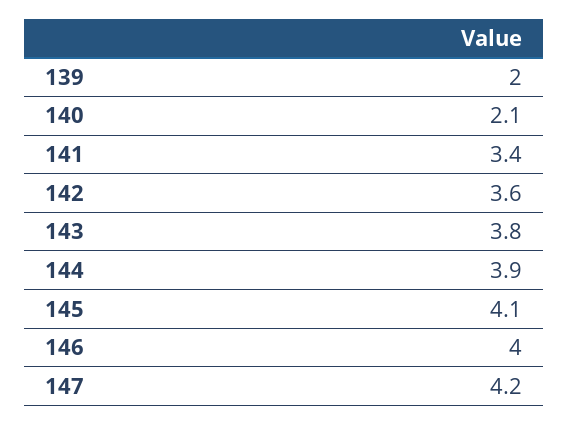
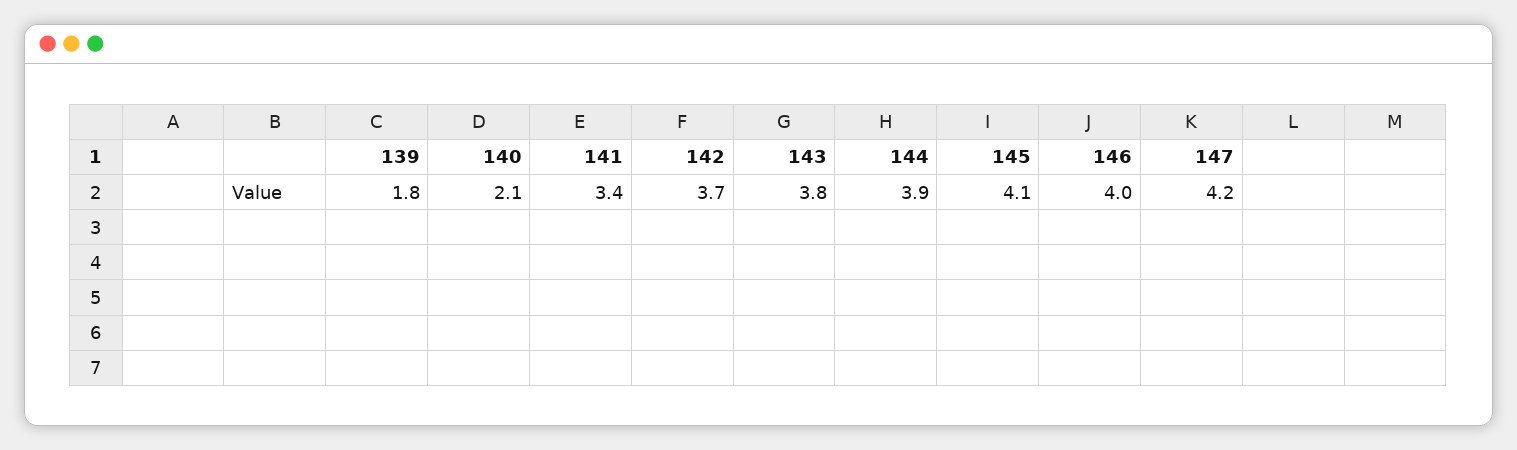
  {
-   "139": 2,
+   "139": 1.8,
    "140": 2.1,
    "141": 3.4,
-   "142": 3.6,
+   "142": 3.7,
    "143": 3.8,
    "144": 3.9,
    "145": 4.1,
    "146": 4,
    "147": 4.2
  }

